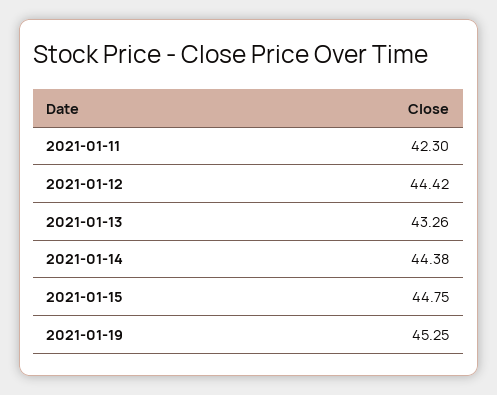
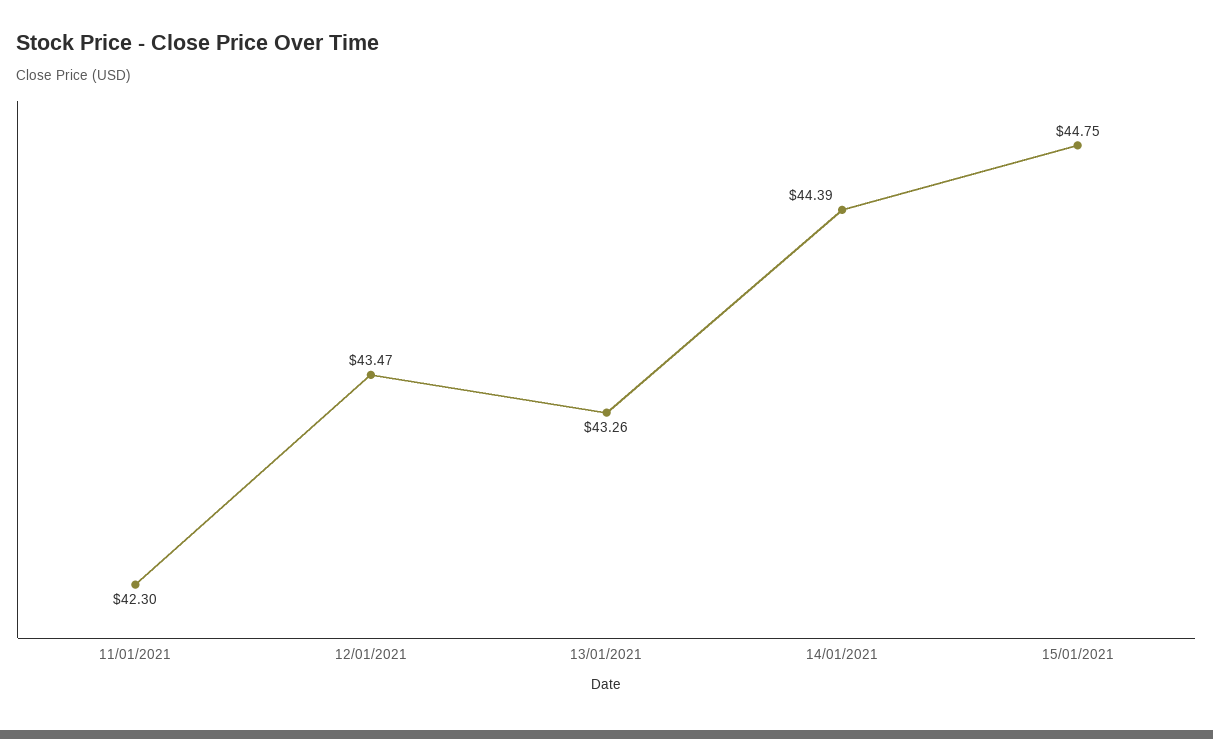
  {
    "2021-01-11": 42.3,
-   "2021-01-12": 44.42,
+   "2021-01-12": 43.47,
    "2021-01-13": 43.26,
-   "2021-01-14": 44.38,
+   "2021-01-14": 44.39,
-   "2021-01-15": 44.75,
+   "2021-01-15": 44.75
-   "2021-01-19": 45.25
  }

